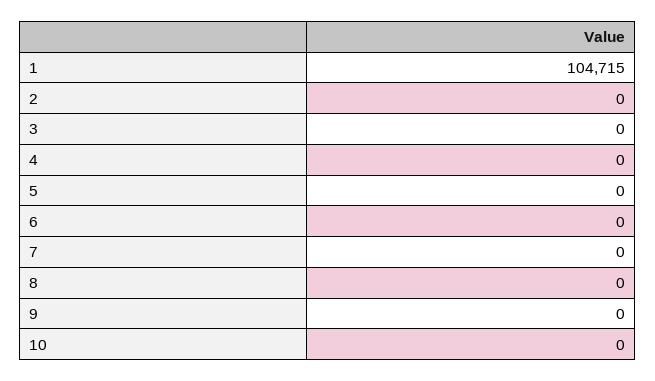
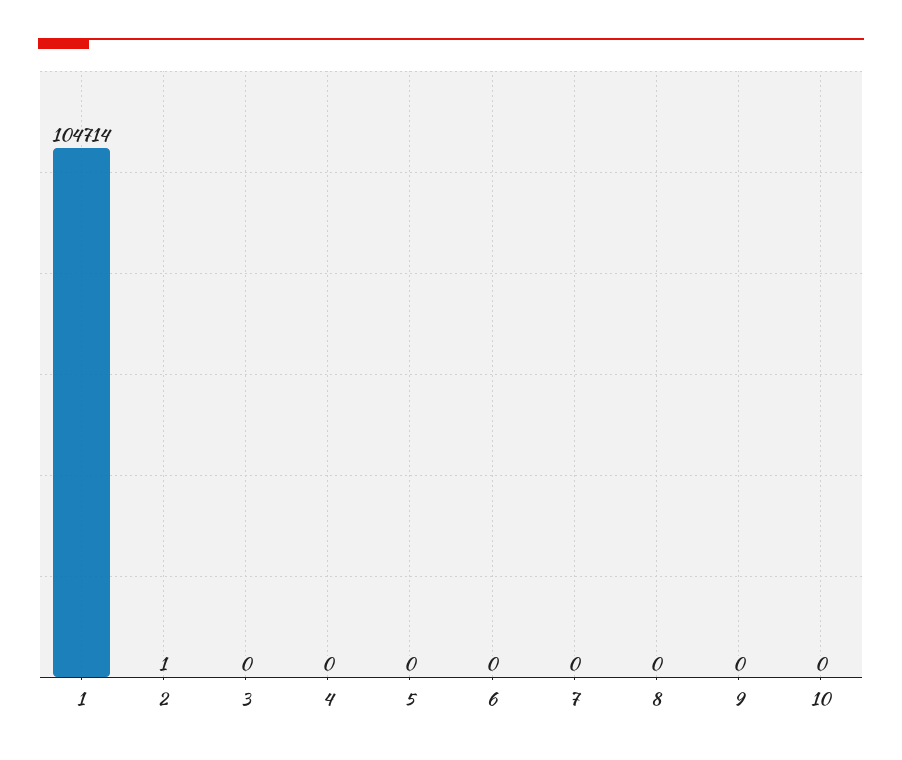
  {
-   "1": 104715,
+   "1": 104714,
-   "2": 0,
+   "2": 1,
    "3": 0,
    "4": 0,
    "5": 0,
    "6": 0,
    "7": 0,
    "8": 0,
    "9": 0,
    "10": 0
  }

